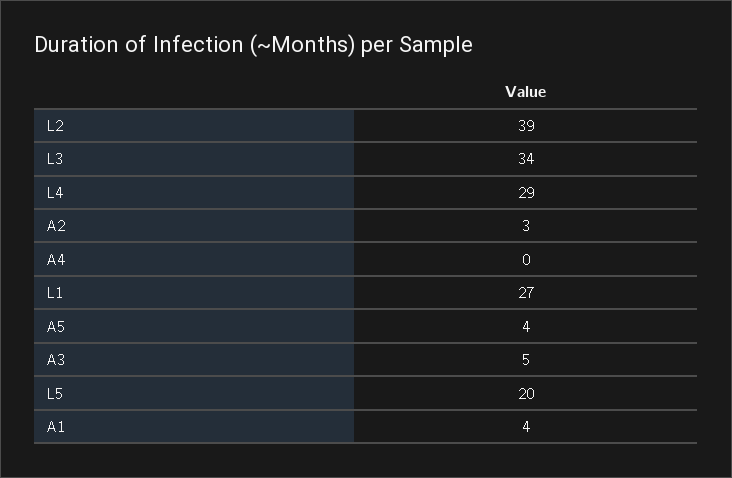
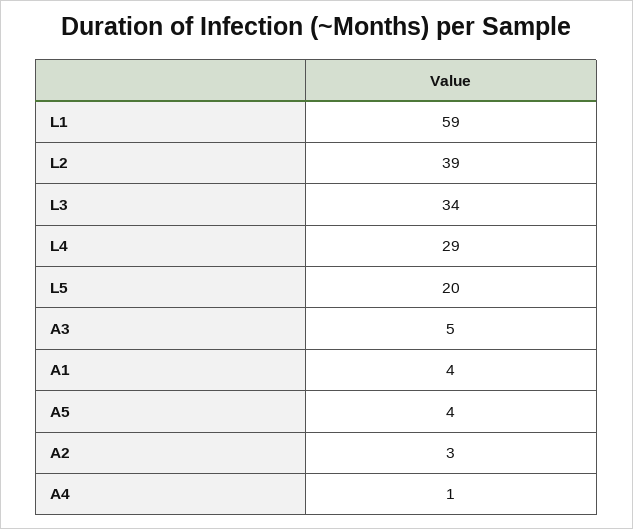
  {
    "L2": 39,
    "L3": 34,
    "L4": 29,
    "A2": 3,
-   "A4": 0,
+   "A4": 1,
-   "L1": 27,
+   "L1": 59,
    "A5": 4,
    "A3": 5,
    "L5": 20,
    "A1": 4
  }

